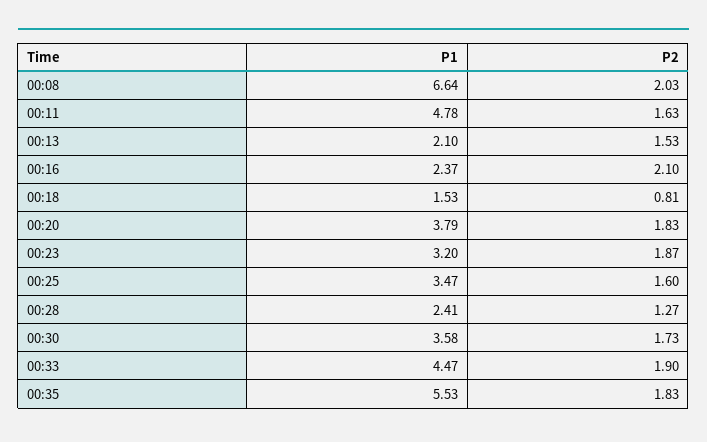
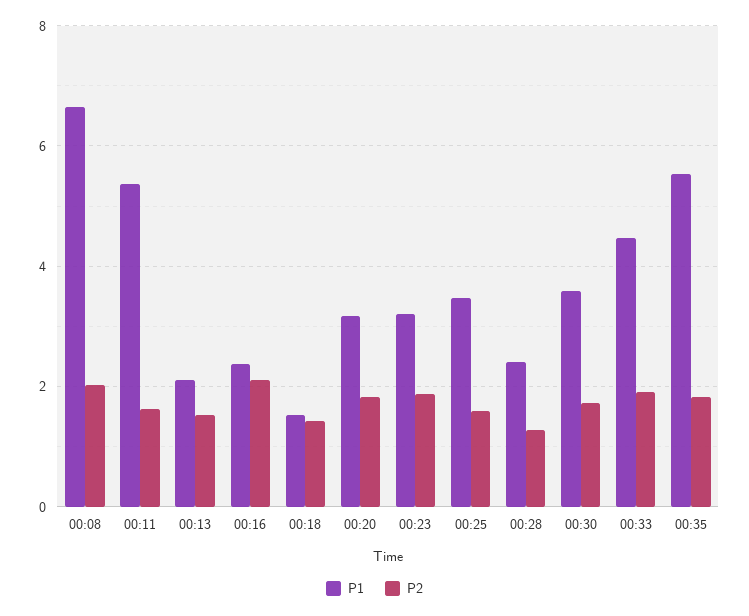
  {
    "P1": {
      "00:08": 6.64,
-     "00:11": 4.78,
+     "00:11": 5.4,
      "00:13": 2.1,
      "00:16": 2.37,
      "00:18": 1.53,
-     "00:20": 3.79,
+     "00:20": 3.2,
      "00:23": 3.2,
      "00:25": 3.47,
      "00:28": 2.41,
      "00:30": 3.58,
      "00:33": 4.47,
      "00:35": 5.53
    },
    "P2": {
      "00:08": 2.03,
      "00:11": 1.63,
      "00:13": 1.53,
      "00:16": 2.1,
-     "00:18": 0.81,
+     "00:18": 1.4,
      "00:20": 1.83,
      "00:23": 1.87,
      "00:25": 1.6,
      "00:28": 1.27,
      "00:30": 1.73,
      "00:33": 1.9,
      "00:35": 1.83
    }
  }

